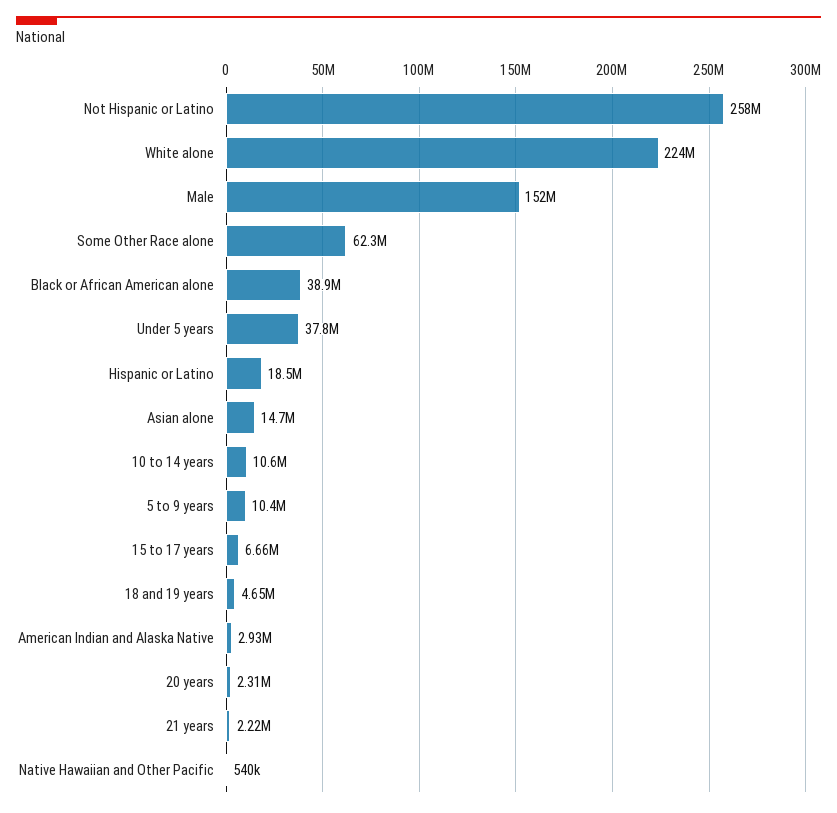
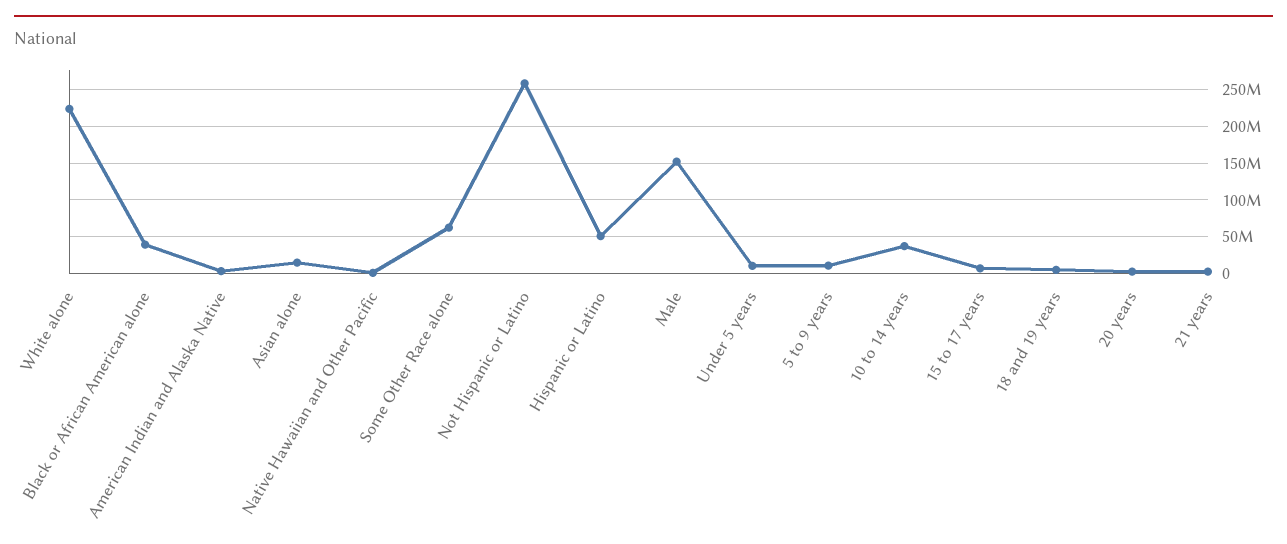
  {
    "Not Hispanic or Latino": 258000000,
    "White alone": 224000000,
    "Male": 152000000,
    "Some Other Race alone": 62300000,
    "Black or African American alone": 38900000,
-   "Under 5 years": 37800000,
+   "Under 5 years": 10000000,
-   "Hispanic or Latino": 18500000,
+   "Hispanic or Latino": 50000000,
    "Asian alone": 14700000,
-   "10 to 14 years": 10600000,
+   "10 to 14 years": 40000000,
    "5 to 9 years": 10400000,
    "15 to 17 years": 6660000,
    "18 and 19 years": 4650000,
    "American Indian and Alaska Native": 2930000,
    "20 years": 2310000,
    "21 years": 2220000,
    "Native Hawaiian and Other Pacific": 540000
  }

